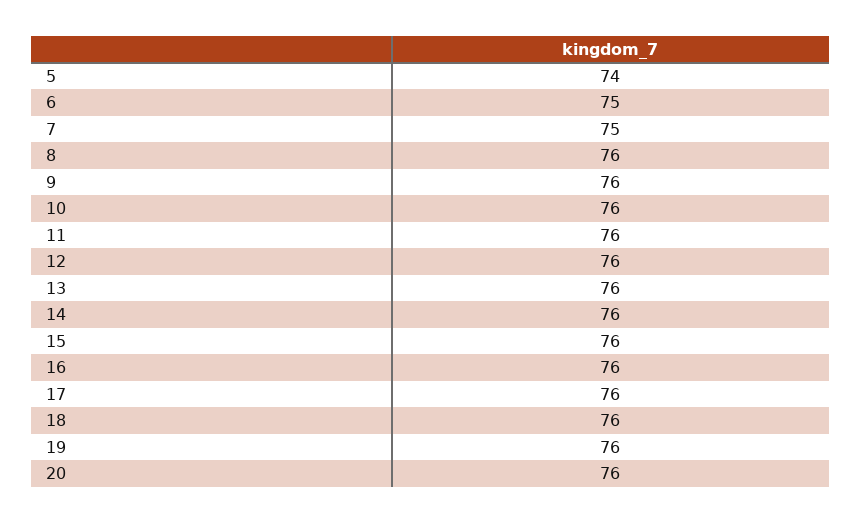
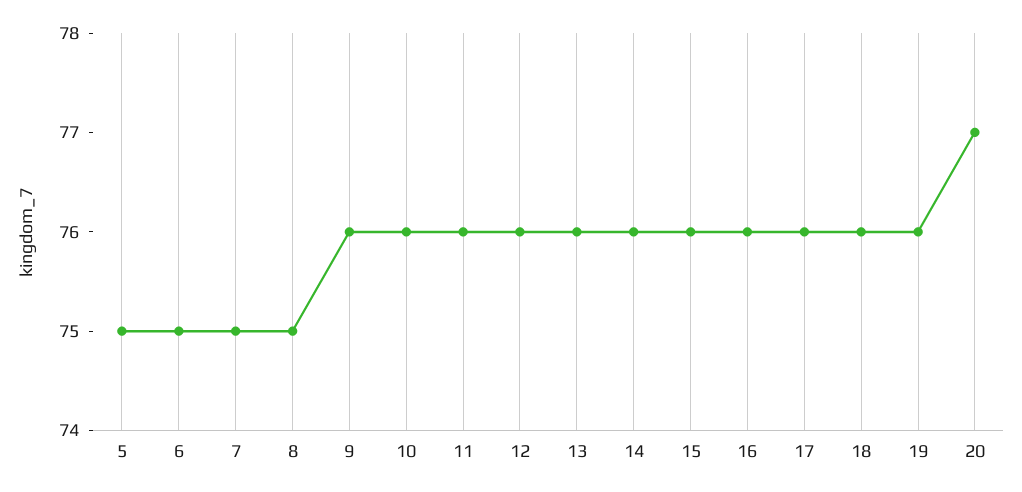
  {
-   "5": 74,
+   "5": 75,
    "6": 75,
    "7": 75,
-   "8": 76,
+   "8": 75,
    "9": 76,
    "10": 76,
    "11": 76,
    "12": 76,
    "13": 76,
    "14": 76,
    "15": 76,
    "16": 76,
    "17": 76,
    "18": 76,
    "19": 76,
-   "20": 76
+   "20": 77
  }

